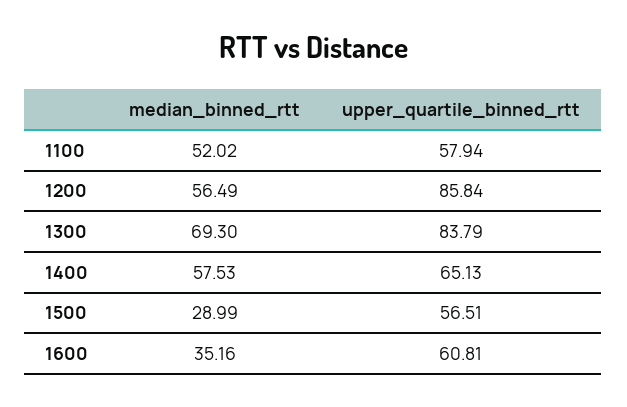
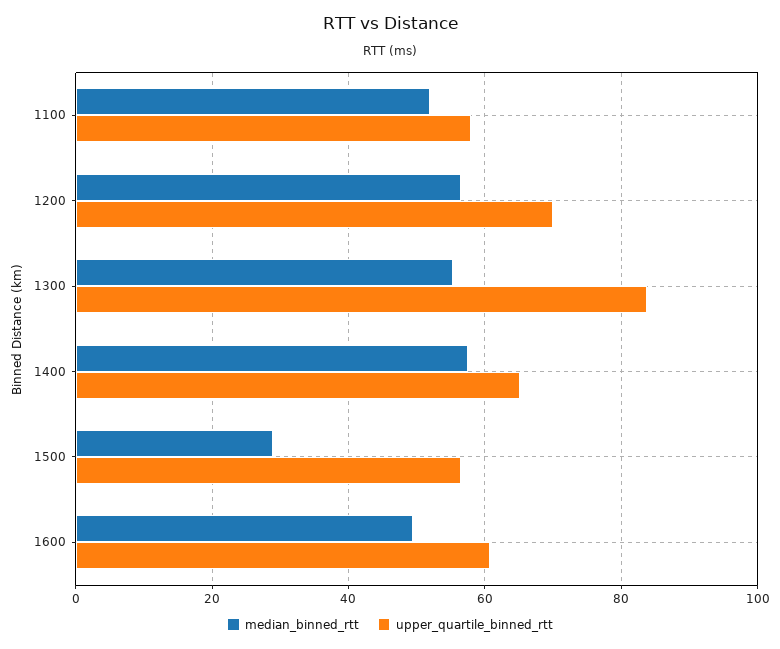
  {
    "median_binned_rtt": {
      "1100": 52.02,
      "1200": 56.49,
-     "1300": 69.3,
+     "1300": 56,
      "1400": 57.53,
      "1500": 28.99,
-     "1600": 35.16
+     "1600": 50
    },
    "upper_quartile_binned_rtt": {
      "1100": 57.94,
-     "1200": 85.84,
+     "1200": 70,
      "1300": 83.79,
      "1400": 65.13,
      "1500": 56.51,
      "1600": 60.81
    }
  }

